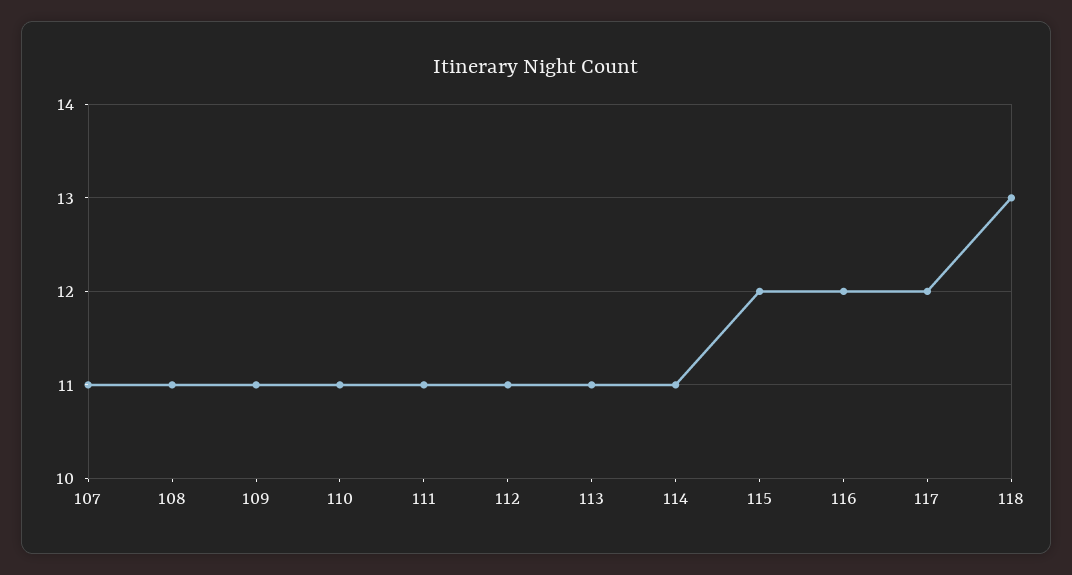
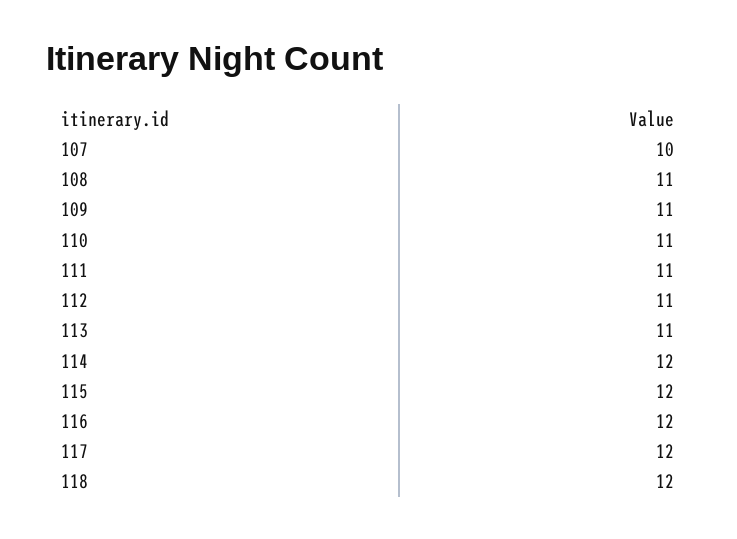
  {
-   "107": 11,
+   "107": 10,
    "108": 11,
    "109": 11,
    "110": 11,
    "111": 11,
    "112": 11,
    "113": 11,
-   "114": 11,
+   "114": 12,
    "115": 12,
    "116": 12,
    "117": 12,
-   "118": 13
+   "118": 12
  }

